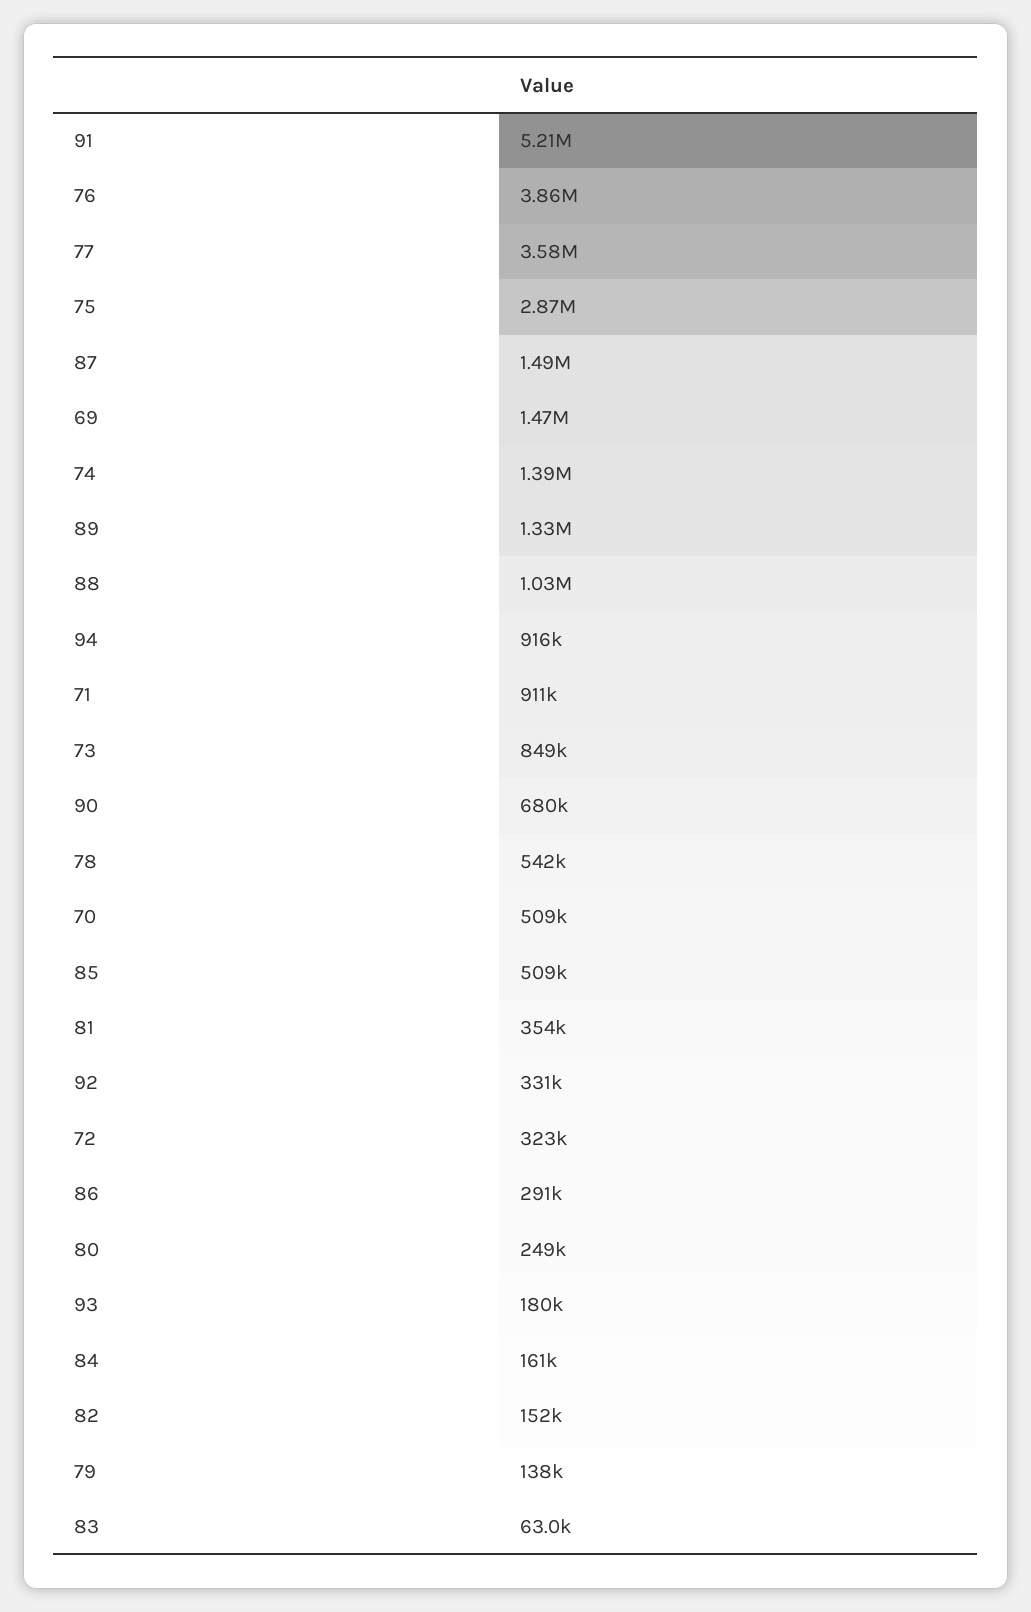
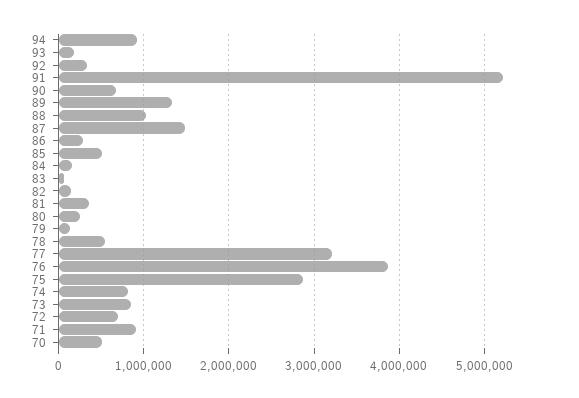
  {
    "91": 5210000,
    "76": 3860000,
-   "77": 3580000,
+   "77": 3200000,
    "75": 2870000,
    "87": 1490000,
-   "69": 1470000,
-   "74": 1390000,
+   "74": 800000,
    "89": 1330000,
    "88": 1030000,
    "94": 916000,
    "71": 911000,
    "73": 849000,
    "90": 680000,
    "78": 542000,
    "70": 509000,
    "85": 509000,
    "81": 354000,
    "92": 331000,
-   "72": 323000,
+   "72": 700000,
    "86": 291000,
    "80": 249000,
    "93": 180000,
    "84": 161000,
    "82": 152000,
    "79": 138000,
    "83": 63000
  }

